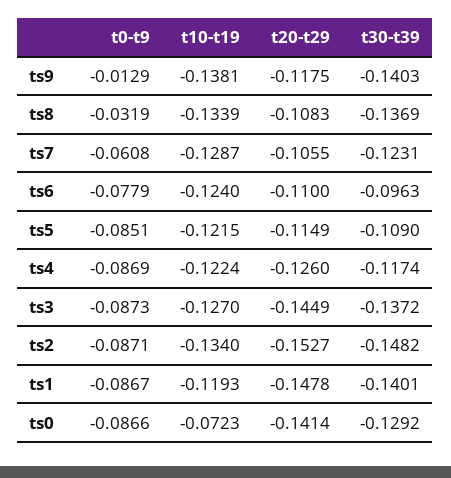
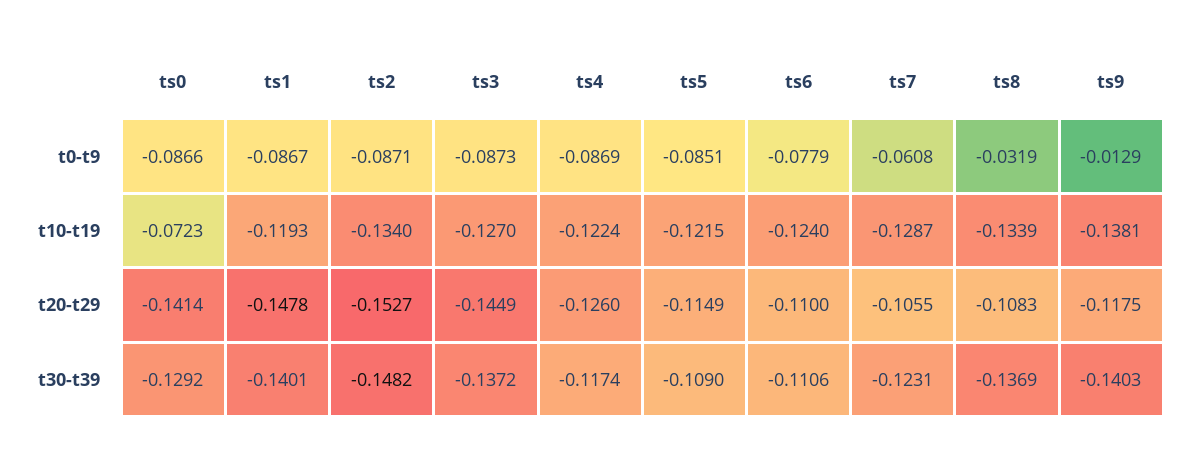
  {
    "t0-t9": {
      "ts9": -0.0129,
      "ts8": -0.0319,
      "ts7": -0.0608,
      "ts6": -0.0779,
      "ts5": -0.0851,
      "ts4": -0.0869,
      "ts3": -0.0873,
      "ts2": -0.0871,
      "ts1": -0.0867,
      "ts0": -0.0866
    },
    "t10-t19": {
      "ts9": -0.1381,
      "ts8": -0.1339,
      "ts7": -0.1287,
      "ts6": -0.124,
      "ts5": -0.1215,
      "ts4": -0.1224,
      "ts3": -0.127,
      "ts2": -0.134,
      "ts1": -0.1193,
      "ts0": -0.0723
    },
    "t20-t29": {
      "ts9": -0.1175,
      "ts8": -0.1083,
      "ts7": -0.1055,
      "ts6": -0.11,
      "ts5": -0.1149,
      "ts4": -0.126,
      "ts3": -0.1449,
      "ts2": -0.1527,
      "ts1": -0.1478,
      "ts0": -0.1414
    },
    "t30-t39": {
      "ts9": -0.1403,
      "ts8": -0.1369,
      "ts7": -0.1231,
-     "ts6": -0.0963,
+     "ts6": -0.1106,
      "ts5": -0.109,
      "ts4": -0.1174,
      "ts3": -0.1372,
      "ts2": -0.1482,
      "ts1": -0.1401,
      "ts0": -0.1292
    }
  }

